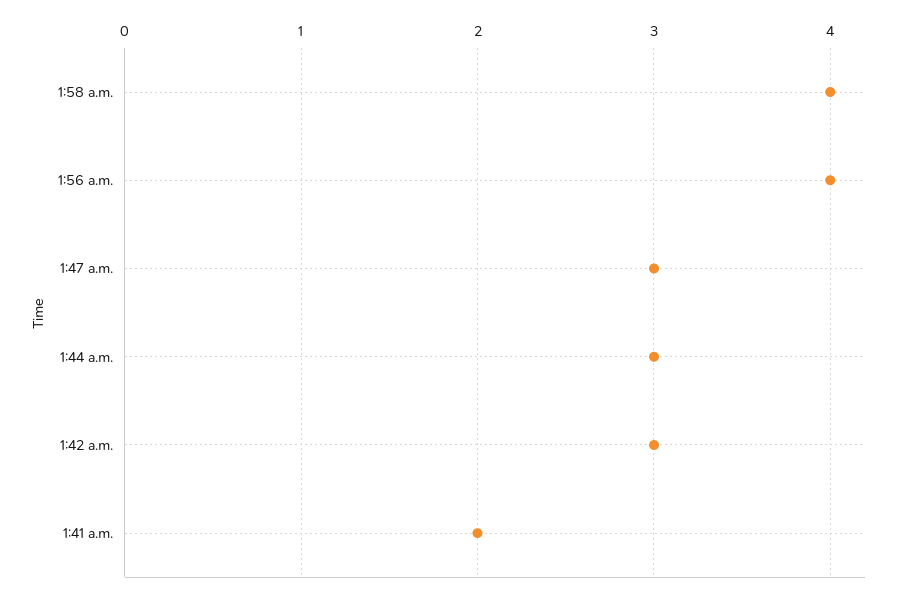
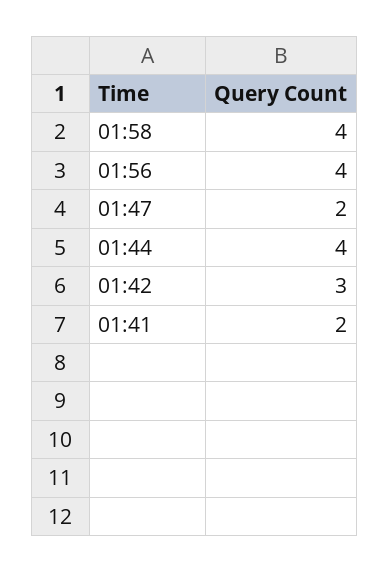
  {
    "1:58 a.m.": 4,
    "1:56 a.m.": 4,
-   "1:47 a.m.": 3,
+   "1:47 a.m.": 2,
-   "1:44 a.m.": 3,
+   "1:44 a.m.": 4,
    "1:42 a.m.": 3,
    "1:41 a.m.": 2
  }

